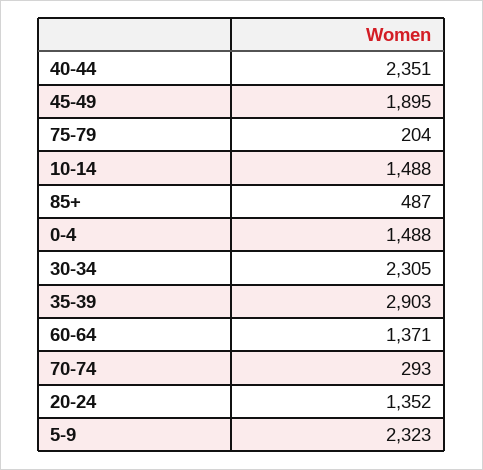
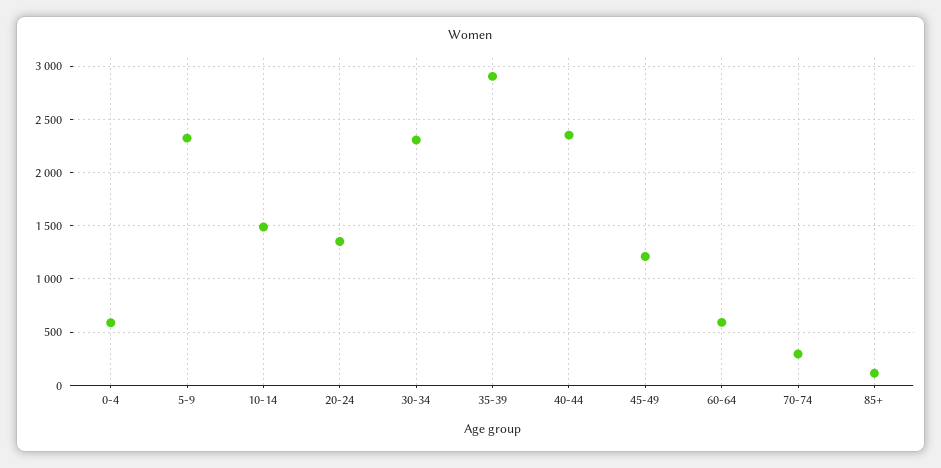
  {
    "40-44": 2351,
-   "45-49": 1895,
+   "45-49": 1200,
-   "75-79": 204,
    "10-14": 1488,
-   "85+": 487,
+   "85+": 100,
-   "0-4": 1488,
+   "0-4": 600,
    "30-34": 2305,
    "35-39": 2903,
-   "60-64": 1371,
+   "60-64": 600,
    "70-74": 293,
    "20-24": 1352,
    "5-9": 2323
  }

